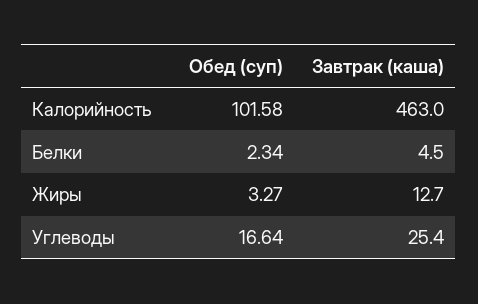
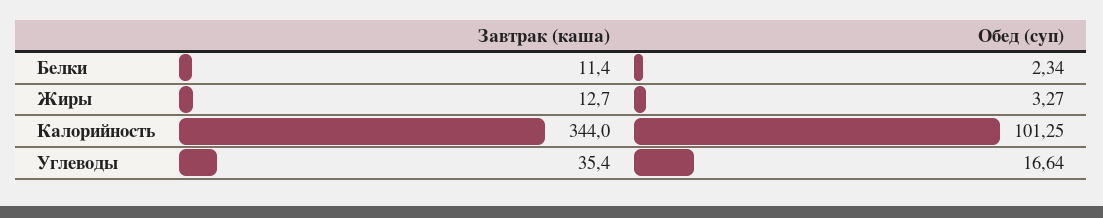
  {
    "Обед (суп)": {
-     "Калорийность": 101.58,
+     "Калорийность": 101.25,
      "Белки": 2.34,
      "Жиры": 3.27,
      "Углеводы": 16.64
    },
    "Завтрак (каша)": {
-     "Калорийность": 463,
+     "Калорийность": 344,
-     "Белки": 4.5,
+     "Белки": 11.4,
      "Жиры": 12.7,
-     "Углеводы": 25.4
+     "Углеводы": 35.4
    }
  }

